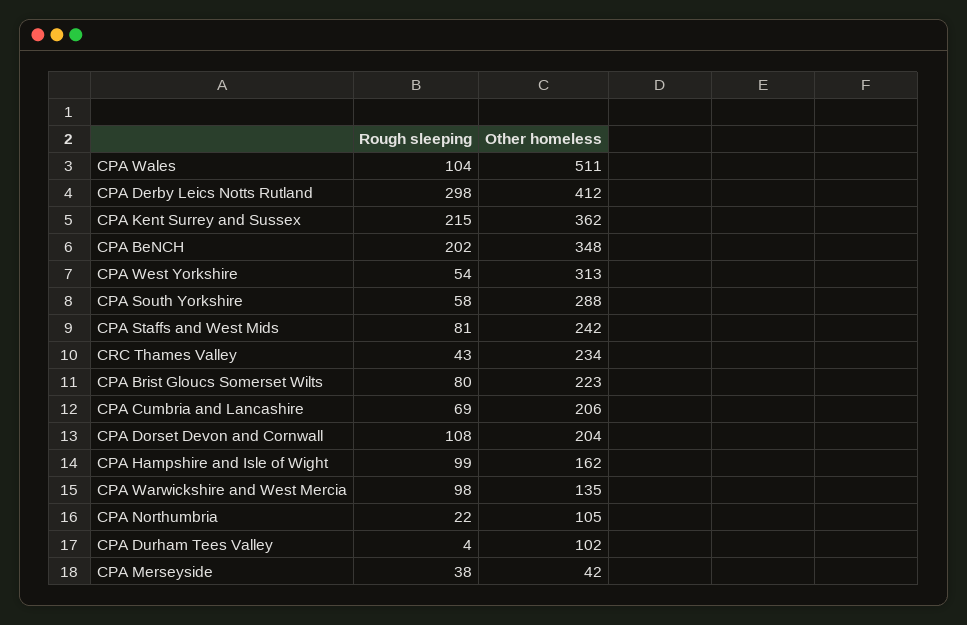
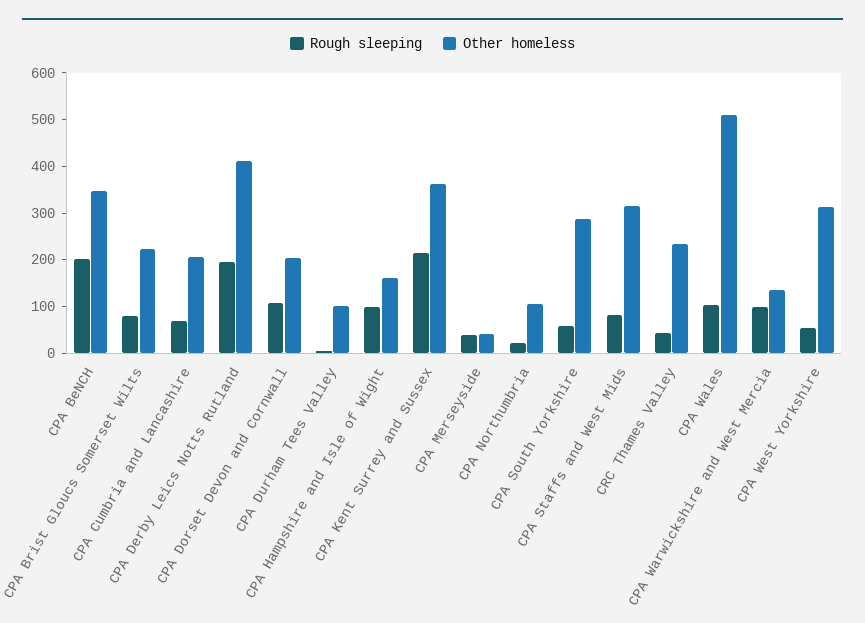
  {
    "Rough sleeping": {
      "CPA Wales": 104,
-     "CPA Derby Leics Notts Rutland": 298,
+     "CPA Derby Leics Notts Rutland": 200,
      "CPA Kent Surrey and Sussex": 215,
      "CPA BeNCH": 202,
      "CPA West Yorkshire": 54,
      "CPA South Yorkshire": 58,
      "CPA Staffs and West Mids": 81,
      "CRC Thames Valley": 43,
      "CPA Brist Gloucs Somerset Wilts": 80,
      "CPA Cumbria and Lancashire": 69,
      "CPA Dorset Devon and Cornwall": 108,
      "CPA Hampshire and Isle of Wight": 99,
      "CPA Warwickshire and West Mercia": 98,
      "CPA Northumbria": 22,
      "CPA Durham Tees Valley": 4,
      "CPA Merseyside": 38
    },
    "Other homeless": {
      "CPA Wales": 511,
      "CPA Derby Leics Notts Rutland": 412,
      "CPA Kent Surrey and Sussex": 362,
      "CPA BeNCH": 348,
      "CPA West Yorkshire": 313,
      "CPA South Yorkshire": 288,
-     "CPA Staffs and West Mids": 242,
+     "CPA Staffs and West Mids": 320,
      "CRC Thames Valley": 234,
      "CPA Brist Gloucs Somerset Wilts": 223,
      "CPA Cumbria and Lancashire": 206,
      "CPA Dorset Devon and Cornwall": 204,
      "CPA Hampshire and Isle of Wight": 162,
      "CPA Warwickshire and West Mercia": 135,
      "CPA Northumbria": 105,
      "CPA Durham Tees Valley": 102,
      "CPA Merseyside": 42
    }
  }

